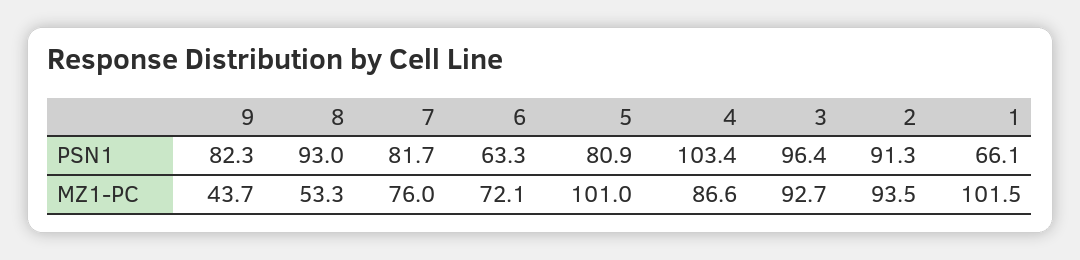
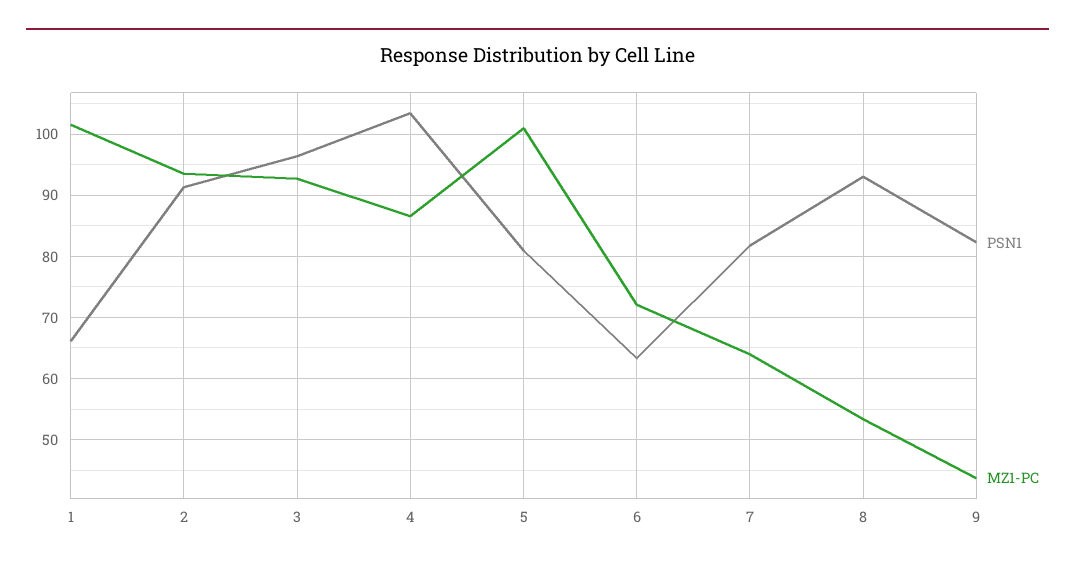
  {
    "PSN1": {
      "9": 82.3,
      "8": 93,
      "7": 81.7,
      "6": 63.3,
      "5": 80.9,
      "4": 103.4,
      "3": 96.4,
      "2": 91.3,
      "1": 66.1
    },
    "MZ1-PC": {
      "9": 43.7,
      "8": 53.3,
-     "7": 76,
+     "7": 64,
      "6": 72.1,
      "5": 101,
      "4": 86.6,
      "3": 92.7,
      "2": 93.5,
      "1": 101.5
    }
  }

